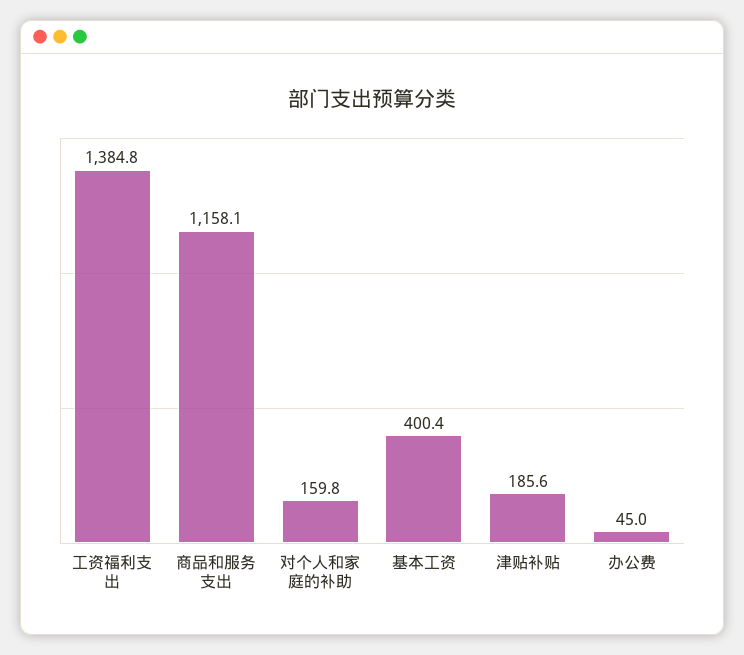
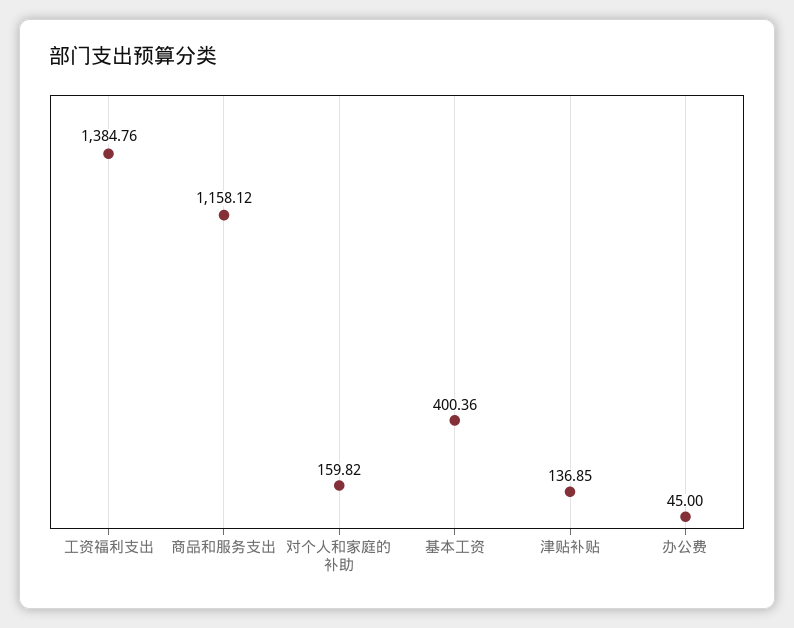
  {
    "工资福利支出": 1384.76,
    "商品和服务支出": 1158.12,
    "对个人和家庭的补助": 159.82,
    "基本工资": 400.36,
-   "津贴补贴": 185.6,
+   "津贴补贴": 136.85,
    "办公费": 45
  }

